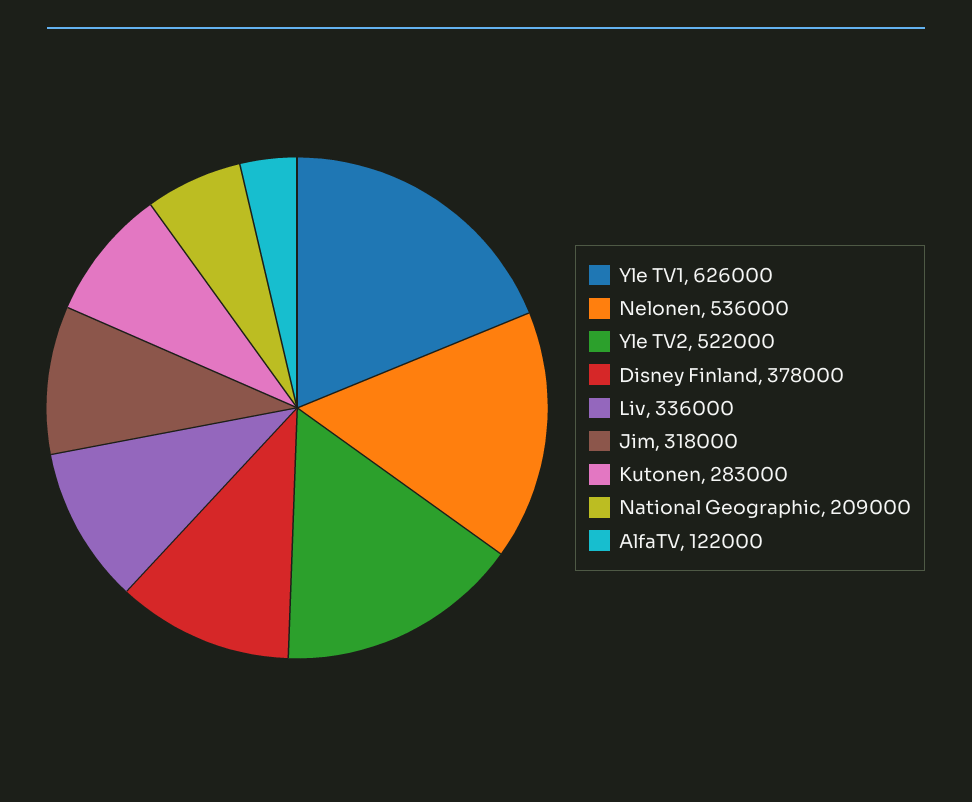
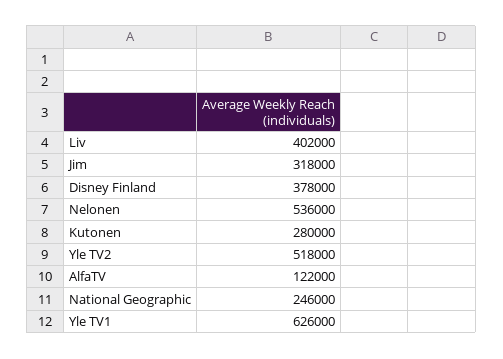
  {
    "Yle TV1": 626000,
    "Nelonen": 536000,
-   "Yle TV2": 522000,
+   "Yle TV2": 518000,
    "Disney Finland": 378000,
-   "Liv": 336000,
+   "Liv": 402000,
    "Jim": 318000,
-   "Kutonen": 283000,
+   "Kutonen": 280000,
-   "National Geographic": 209000,
+   "National Geographic": 246000,
    "AlfaTV": 122000
  }

